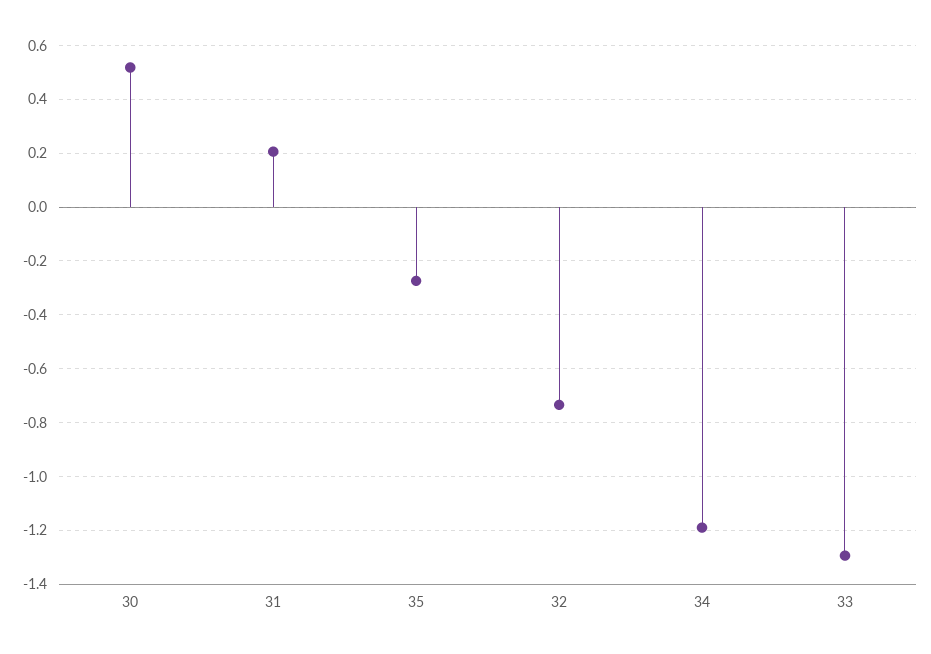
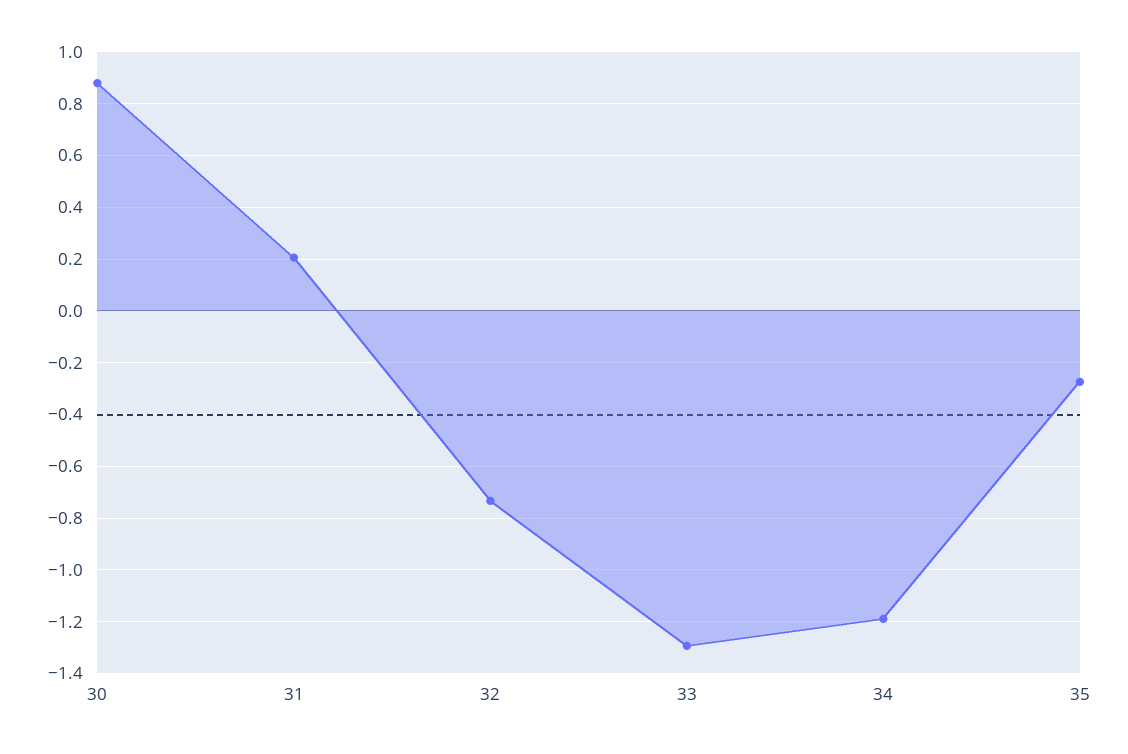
  {
-   "30": 0.525,
+   "30": 0.875,
    "31": 0.2,
    "35": -0.275,
    "32": -0.725,
    "34": -1.2,
    "33": -1.3
  }

